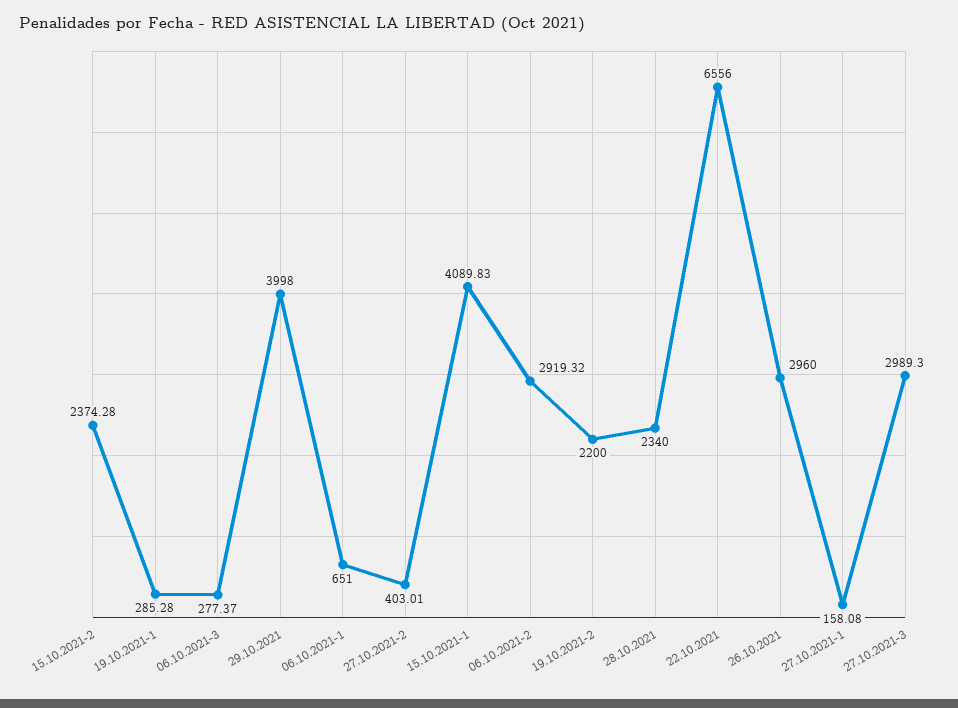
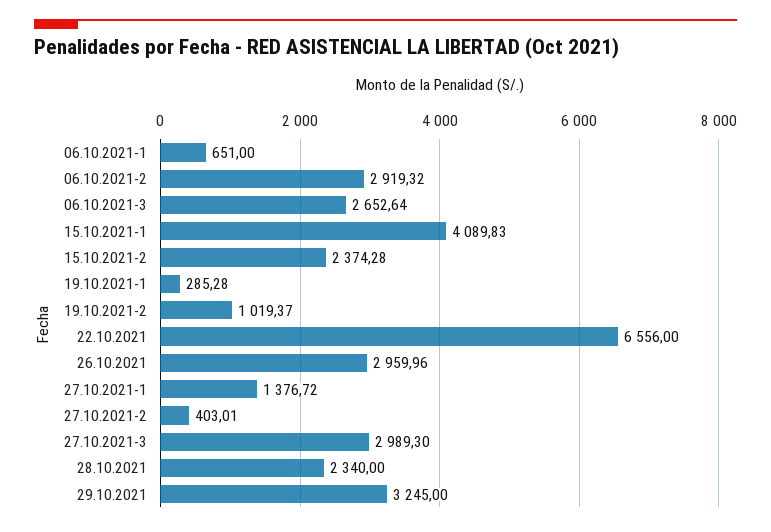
  {
    "15.10.2021-2": 2374.28,
    "19.10.2021-1": 285.28,
-   "06.10.2021-3": 277.37,
+   "06.10.2021-3": 2652.64,
-   "29.10.2021": 3998,
+   "29.10.2021": 3245,
    "06.10.2021-1": 651,
    "27.10.2021-2": 403.01,
    "15.10.2021-1": 4089.83,
    "06.10.2021-2": 2919.32,
-   "19.10.2021-2": 2200,
+   "19.10.2021-2": 1019.37,
    "28.10.2021": 2340,
    "22.10.2021": 6556,
-   "26.10.2021": 2960,
+   "26.10.2021": 2959.96,
-   "27.10.2021-1": 158.08,
+   "27.10.2021-1": 1376.72,
    "27.10.2021-3": 2989.3
  }

